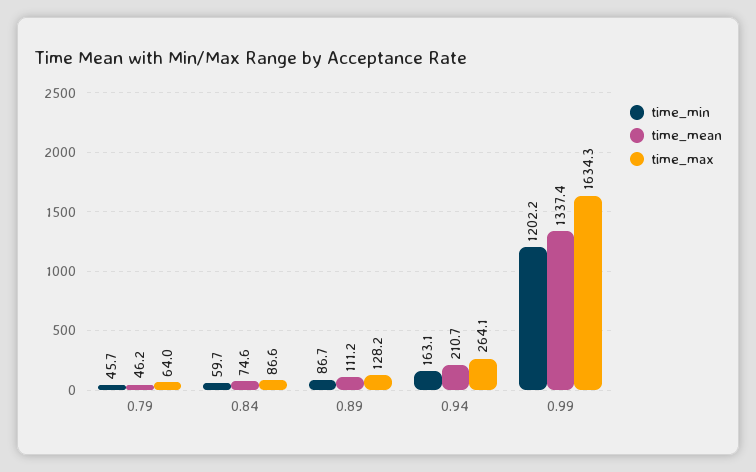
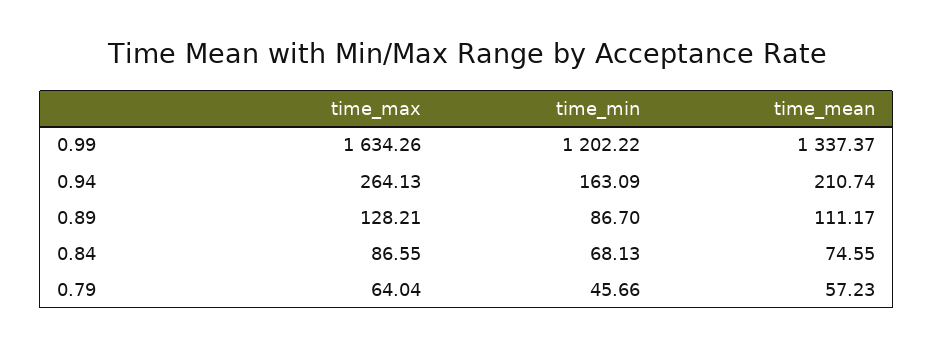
  {
    "time_min": {
      "0.79": 45.66,
-     "0.84": 59.7,
+     "0.84": 68.13,
      "0.89": 86.7,
      "0.94": 163.09,
      "0.99": 1202.22
    },
    "time_mean": {
-     "0.79": 46.2,
+     "0.79": 57.23,
      "0.84": 74.55,
      "0.89": 111.17,
      "0.94": 210.74,
      "0.99": 1337.37
    },
    "time_max": {
      "0.79": 64.04,
      "0.84": 86.55,
      "0.89": 128.21,
      "0.94": 264.13,
      "0.99": 1634.26
    }
  }

